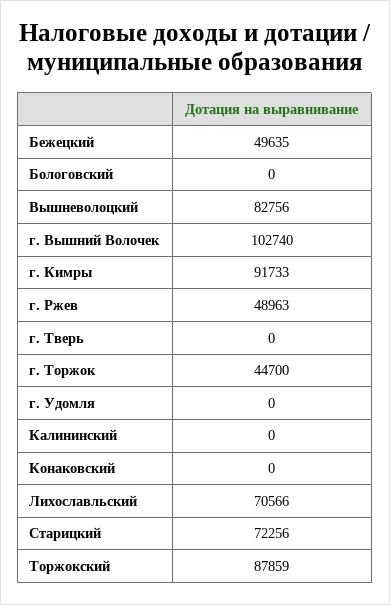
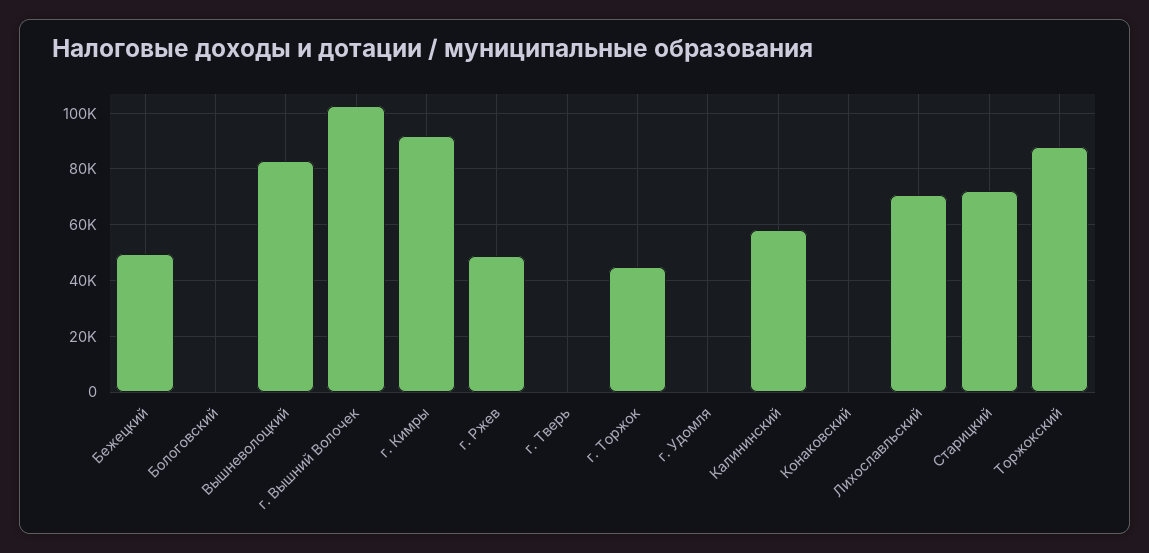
  {
    "Бежецкий": 49635,
    "Бологовский": 0,
    "Вышневолоцкий": 82756,
    "г. Вышний Волочек": 102740,
    "г. Кимры": 91733,
    "г. Ржев": 48963,
    "г. Тверь": 0,
    "г. Торжок": 44700,
    "г. Удомля": 0,
-   "Калининский": 0,
+   "Калининский": 57500,
    "Конаковский": 0,
    "Лихославльский": 70566,
    "Старицкий": 72256,
    "Торжокский": 87859
  }

